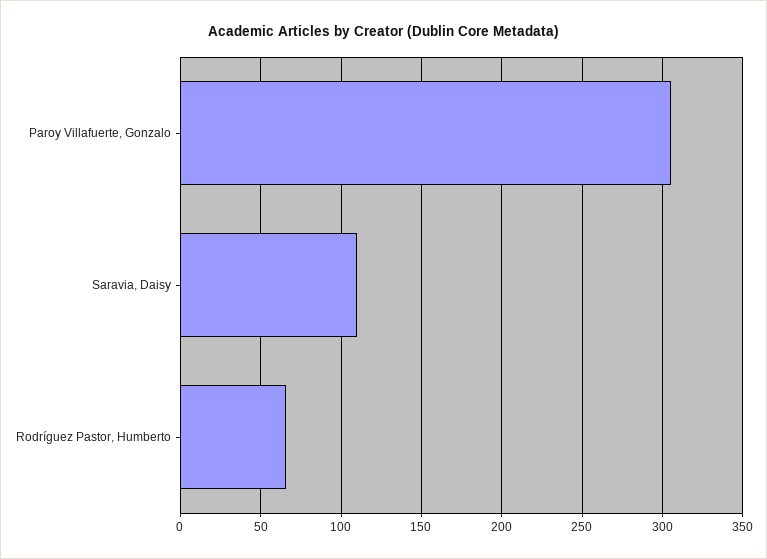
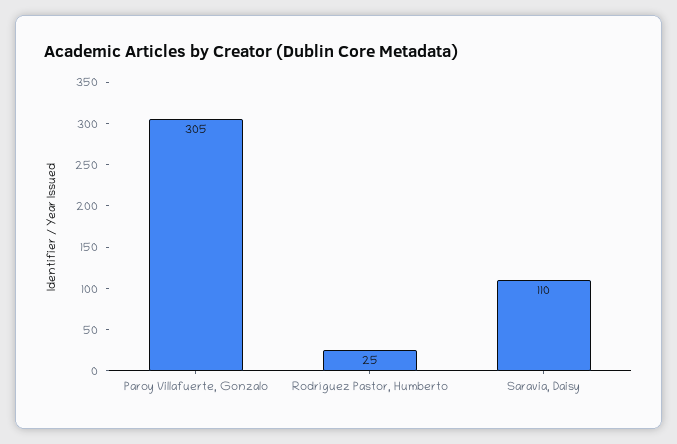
  {
    "Paroy Villafuerte, Gonzalo": 305,
    "Saravia, Daisy": 110,
-   "Rodríguez Pastor, Humberto": 65
+   "Rodríguez Pastor, Humberto": 25
  }

